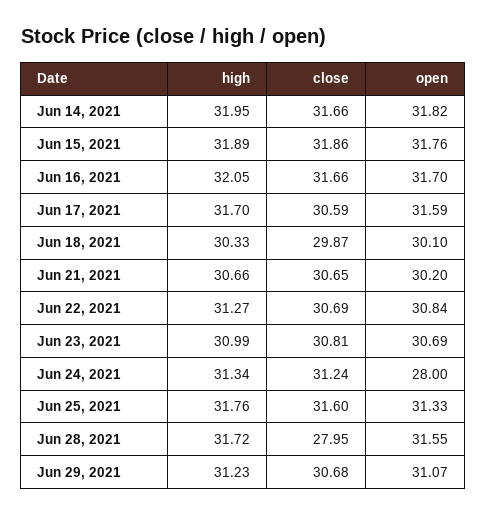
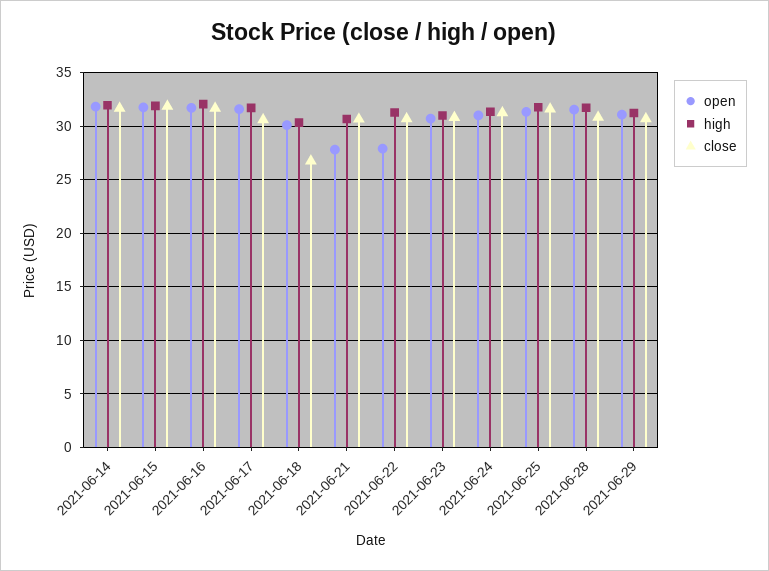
  {
    "high": {
      "Jun 14, 2021": 31.95,
      "Jun 15, 2021": 31.89,
      "Jun 16, 2021": 32.05,
      "Jun 17, 2021": 31.7,
      "Jun 18, 2021": 30.33,
      "Jun 21, 2021": 30.66,
      "Jun 22, 2021": 31.27,
      "Jun 23, 2021": 30.99,
      "Jun 24, 2021": 31.34,
      "Jun 25, 2021": 31.76,
      "Jun 28, 2021": 31.72,
      "Jun 29, 2021": 31.23
    },
    "close": {
      "Jun 14, 2021": 31.66,
      "Jun 15, 2021": 31.86,
      "Jun 16, 2021": 31.66,
      "Jun 17, 2021": 30.59,
-     "Jun 18, 2021": 29.87,
+     "Jun 18, 2021": 27,
      "Jun 21, 2021": 30.65,
      "Jun 22, 2021": 30.69,
      "Jun 23, 2021": 30.81,
      "Jun 24, 2021": 31.24,
      "Jun 25, 2021": 31.6,
-     "Jun 28, 2021": 27.95,
+     "Jun 28, 2021": 31,
      "Jun 29, 2021": 30.68
    },
    "open": {
      "Jun 14, 2021": 31.82,
      "Jun 15, 2021": 31.76,
      "Jun 16, 2021": 31.7,
      "Jun 17, 2021": 31.59,
      "Jun 18, 2021": 30.1,
-     "Jun 21, 2021": 30.2,
+     "Jun 21, 2021": 28,
-     "Jun 22, 2021": 30.84,
+     "Jun 22, 2021": 28,
      "Jun 23, 2021": 30.69,
-     "Jun 24, 2021": 28,
+     "Jun 24, 2021": 31,
      "Jun 25, 2021": 31.33,
      "Jun 28, 2021": 31.55,
      "Jun 29, 2021": 31.07
    }
  }

